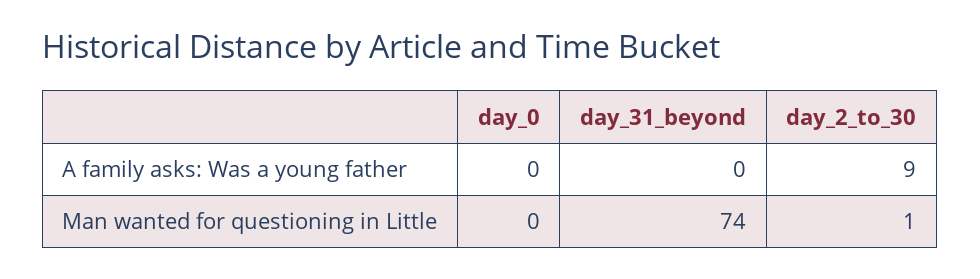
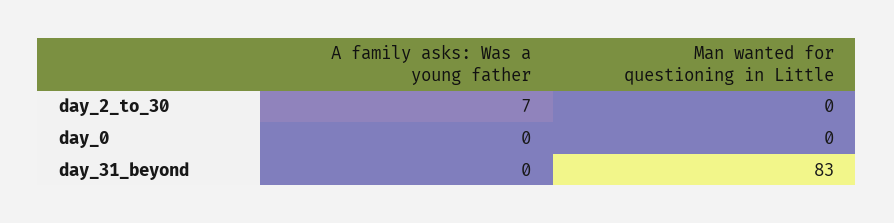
  {
    "day_0": {
      "A family asks: Was a young father": 0,
      "Man wanted for questioning in Little": 0
    },
    "day_31_beyond": {
      "A family asks: Was a young father": 0,
-     "Man wanted for questioning in Little": 74
+     "Man wanted for questioning in Little": 83
    },
    "day_2_to_30": {
-     "A family asks: Was a young father": 9,
+     "A family asks: Was a young father": 7,
-     "Man wanted for questioning in Little": 1
+     "Man wanted for questioning in Little": 0
    }
  }

